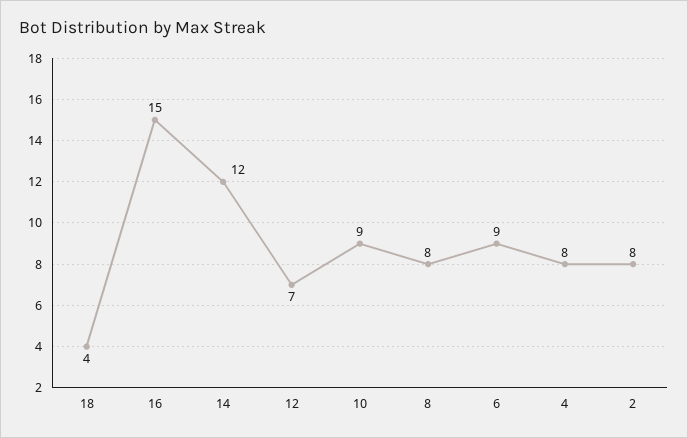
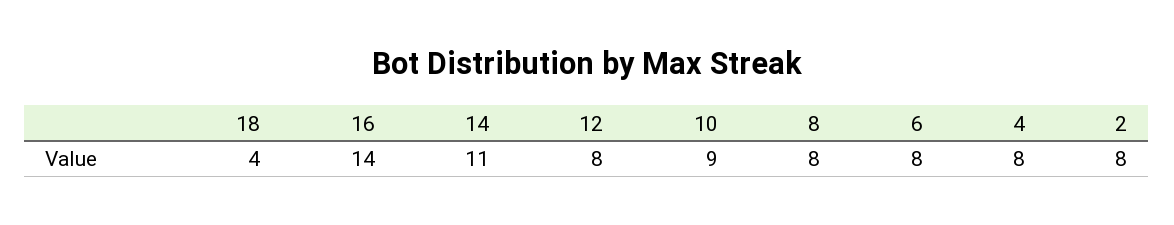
  {
    "18": 4,
-   "16": 15,
+   "16": 14,
-   "14": 12,
+   "14": 11,
-   "12": 7,
+   "12": 8,
    "10": 9,
    "8": 8,
-   "6": 9,
+   "6": 8,
    "4": 8,
    "2": 8
  }

